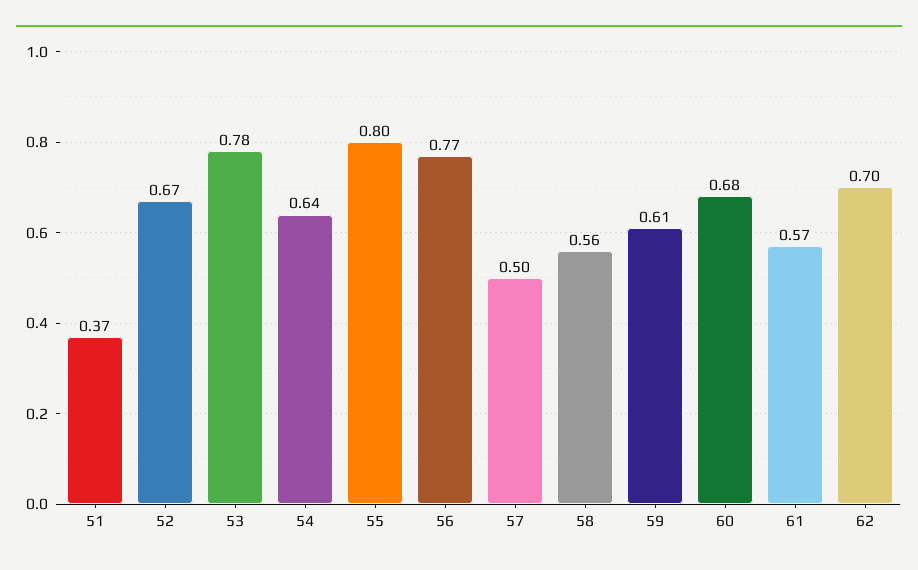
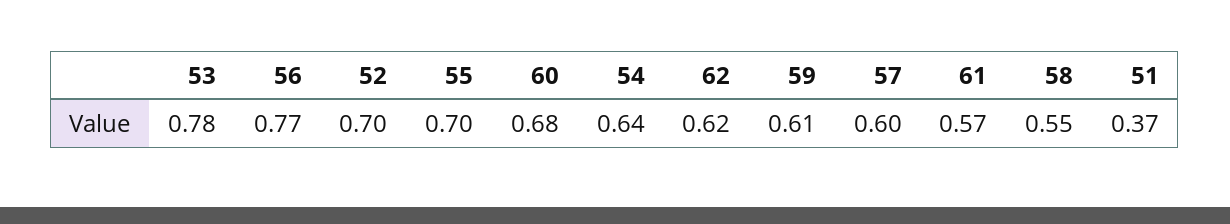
  {
    "51": 0.37,
-   "52": 0.67,
+   "52": 0.7,
    "53": 0.78,
    "54": 0.64,
-   "55": 0.8,
+   "55": 0.7,
    "56": 0.77,
-   "57": 0.5,
+   "57": 0.6,
-   "58": 0.56,
+   "58": 0.55,
    "59": 0.61,
    "60": 0.68,
    "61": 0.57,
-   "62": 0.7
+   "62": 0.62
  }

